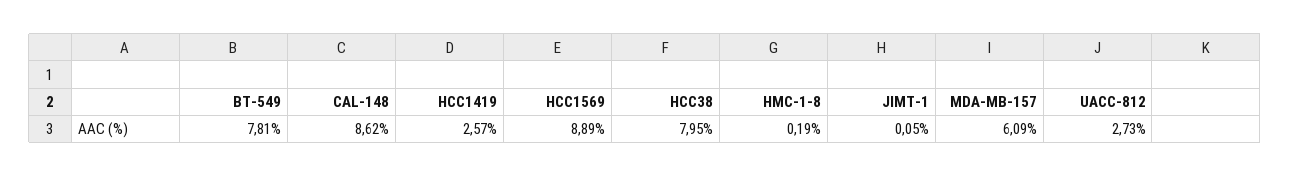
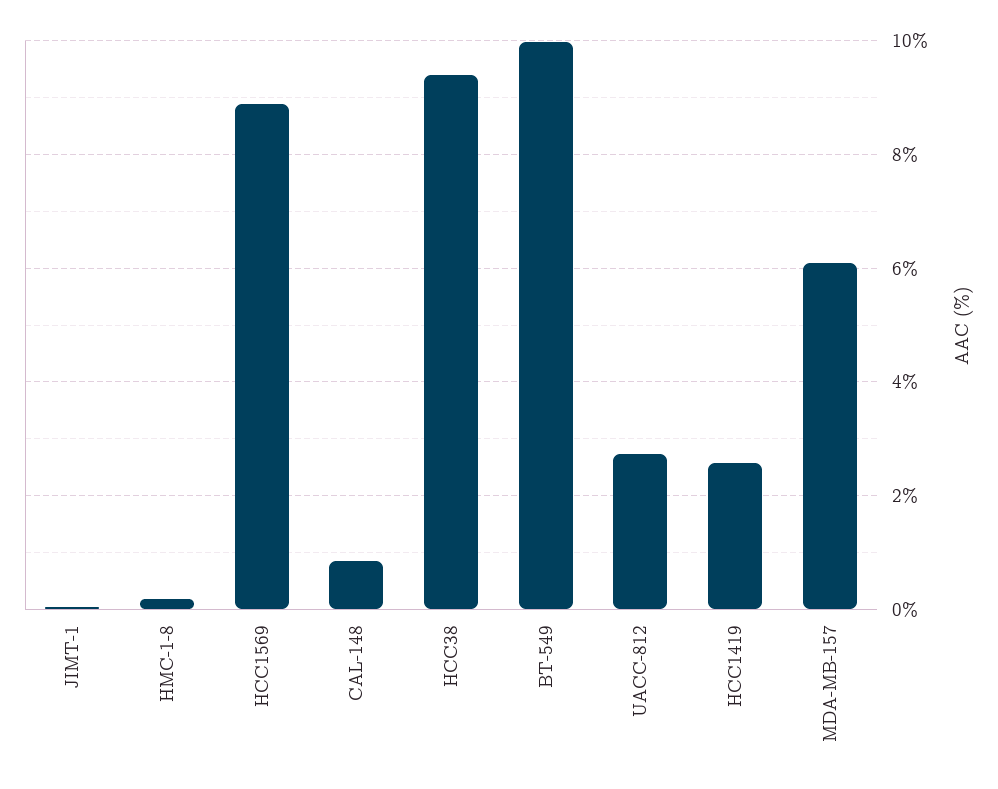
  {
-   "BT-549": 7.81,
+   "BT-549": 10,
-   "CAL-148": 8.62,
+   "CAL-148": 0.8,
    "HCC1419": 2.57,
    "HCC1569": 8.89,
-   "HCC38": 7.95,
+   "HCC38": 9.4,
    "HMC-1-8": 0.19,
    "JIMT-1": 0.05,
    "MDA-MB-157": 6.09,
    "UACC-812": 2.73
  }

